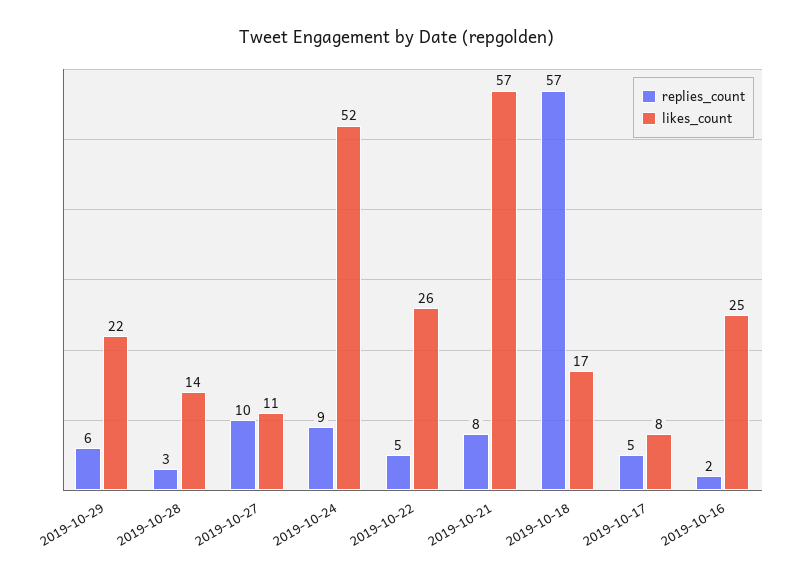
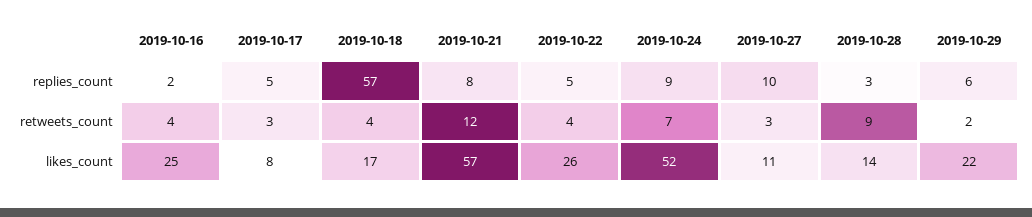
  {
    "replies_count": {
      "2019-10-29": 6,
      "2019-10-28": 3,
      "2019-10-27": 10,
      "2019-10-24": 9,
      "2019-10-22": 5,
      "2019-10-21": 8,
      "2019-10-18": 57,
      "2019-10-17": 5,
      "2019-10-16": 2
    },
    "likes_count": {
      "2019-10-29": 22,
      "2019-10-28": 14,
      "2019-10-27": 11,
      "2019-10-24": 52,
      "2019-10-22": 26,
      "2019-10-21": 57,
      "2019-10-18": 17,
      "2019-10-17": 8,
      "2019-10-16": 25
-   }
+   },
+   "retweets_count": {
+     "2019-10-16": 4,
+     "2019-10-17": 3,
+     "2019-10-18": 4,
+     "2019-10-21": 12,
+     "2019-10-22": 4,
+     "2019-10-24": 7,
+     "2019-10-27": 3,
+     "2019-10-28": 9,
+     "2019-10-29": 2
+   }
  }

